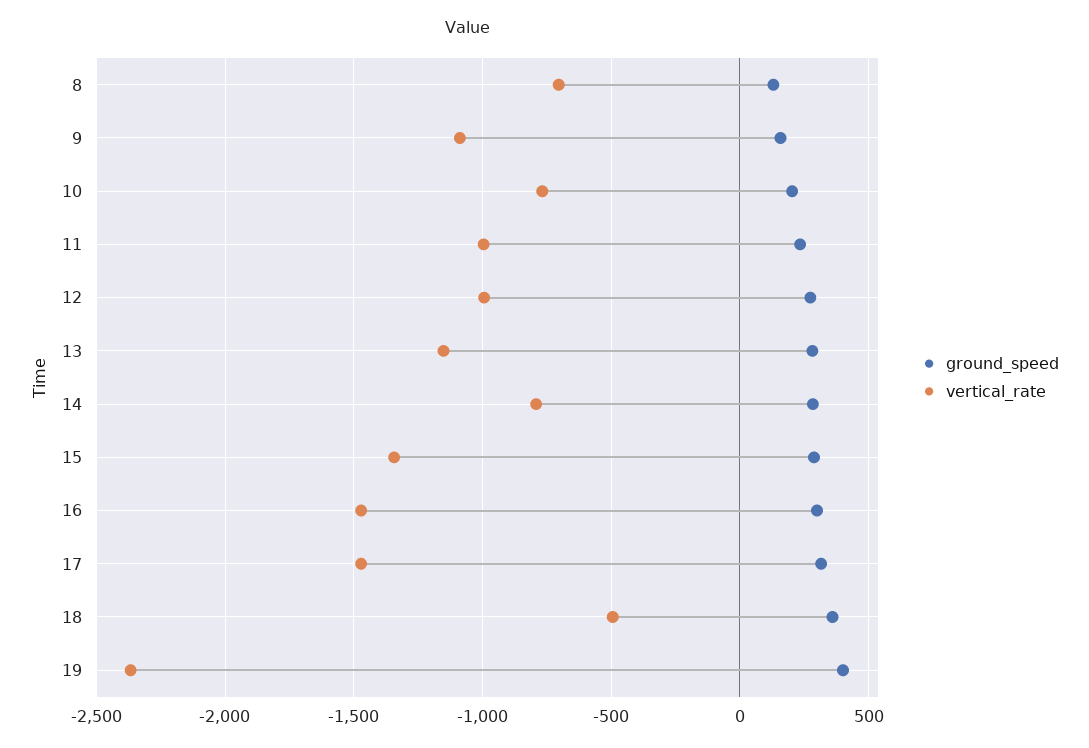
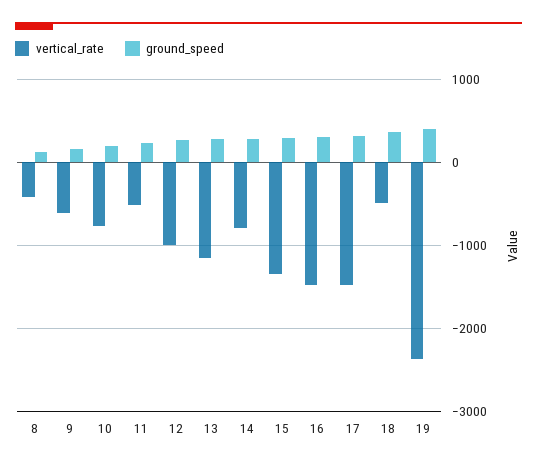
  {
    "ground_speed": {
      "8": 150,
      "9": 150,
      "10": 200,
      "11": 250,
      "12": 250,
      "13": 300,
      "14": 300,
      "15": 300,
      "16": 300,
      "17": 300,
      "18": 350,
      "19": 400
    },
    "vertical_rate": {
-     "8": -700,
+     "8": -400,
-     "9": -1100,
+     "9": -600,
      "10": -750,
-     "11": -1000,
+     "11": -500,
      "12": -1000,
      "13": -1150,
      "14": -800,
      "15": -1350,
      "16": -1450,
      "17": -1450,
      "18": -500,
      "19": -2350
    }
  }

